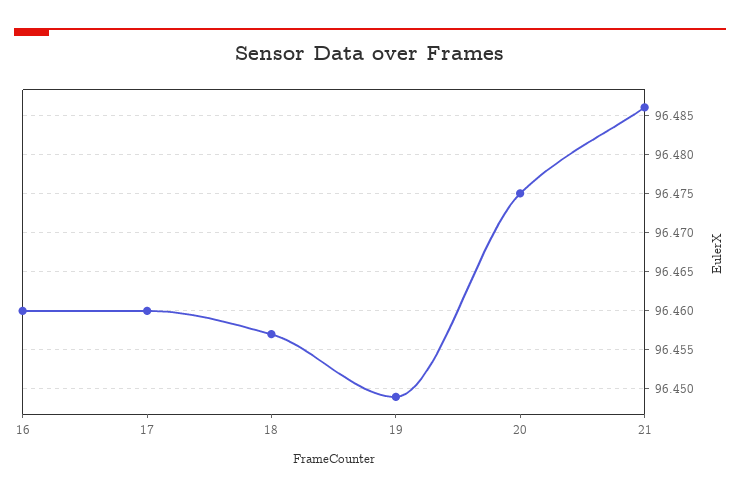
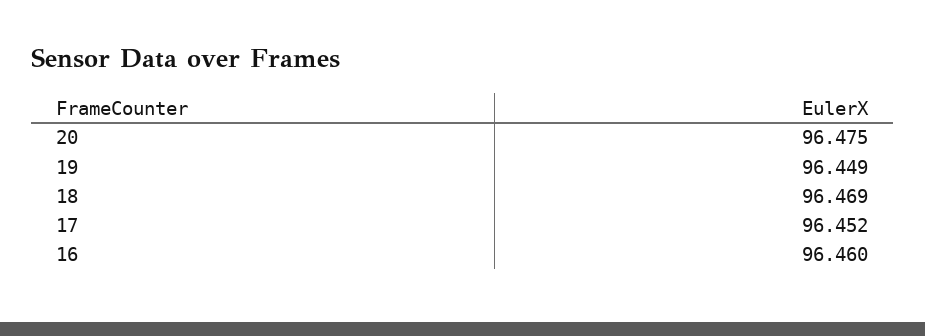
  {
    "16": 96.46,
-   "17": 96.46,
+   "17": 96.452,
-   "18": 96.457,
+   "18": 96.469,
    "19": 96.449,
-   "20": 96.475,
+   "20": 96.475
-   "21": 96.486
  }

